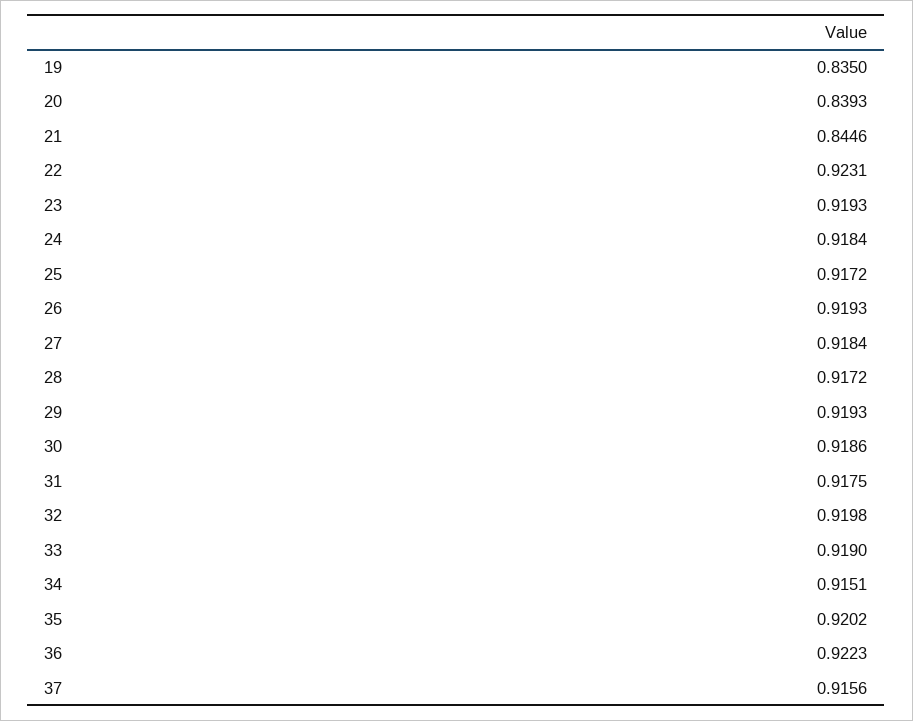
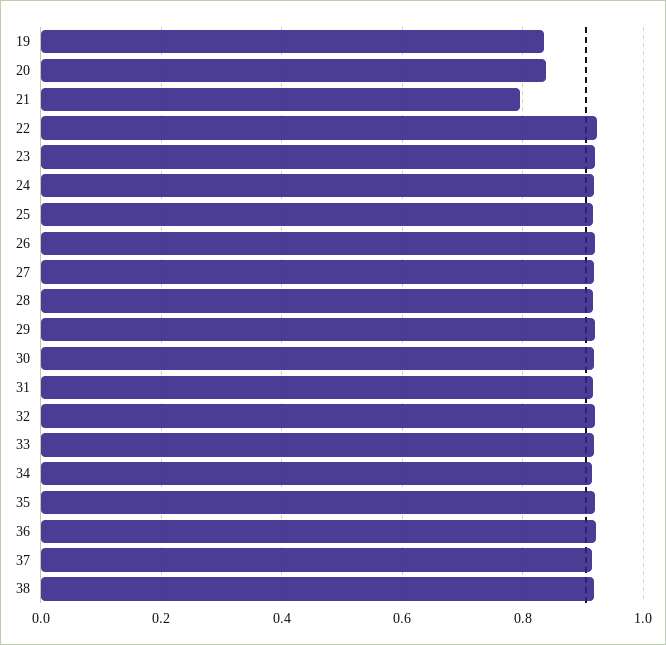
  {
    "19": 0.835,
    "20": 0.8393,
-   "21": 0.8446,
+   "21": 0.8,
    "22": 0.9231,
    "23": 0.9193,
    "24": 0.9184,
    "25": 0.9172,
    "26": 0.9193,
    "27": 0.9184,
    "28": 0.9172,
    "29": 0.9193,
    "30": 0.9186,
    "31": 0.9175,
    "32": 0.9198,
    "33": 0.919,
    "34": 0.9151,
    "35": 0.9202,
    "36": 0.9223,
-   "37": 0.9156
+   "37": 0.9156,
+   "38": 0.92
  }

